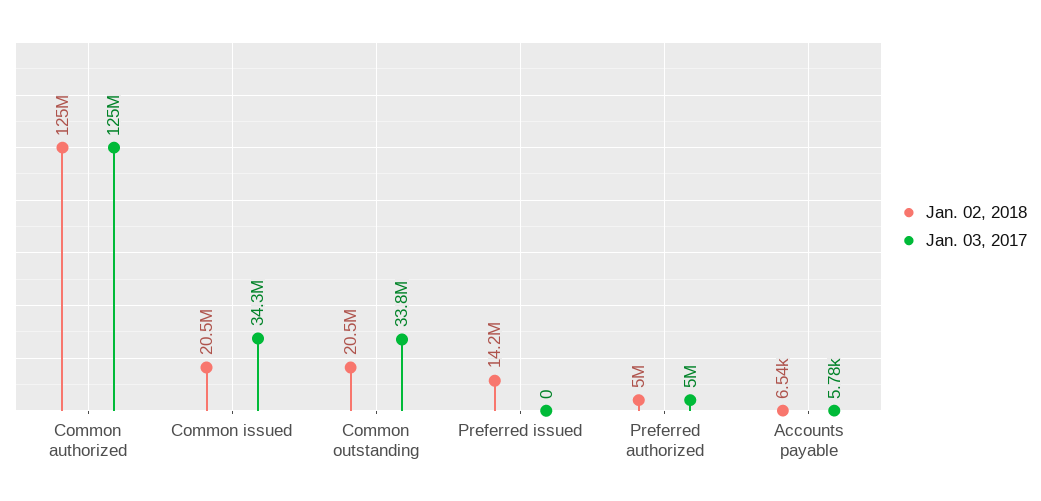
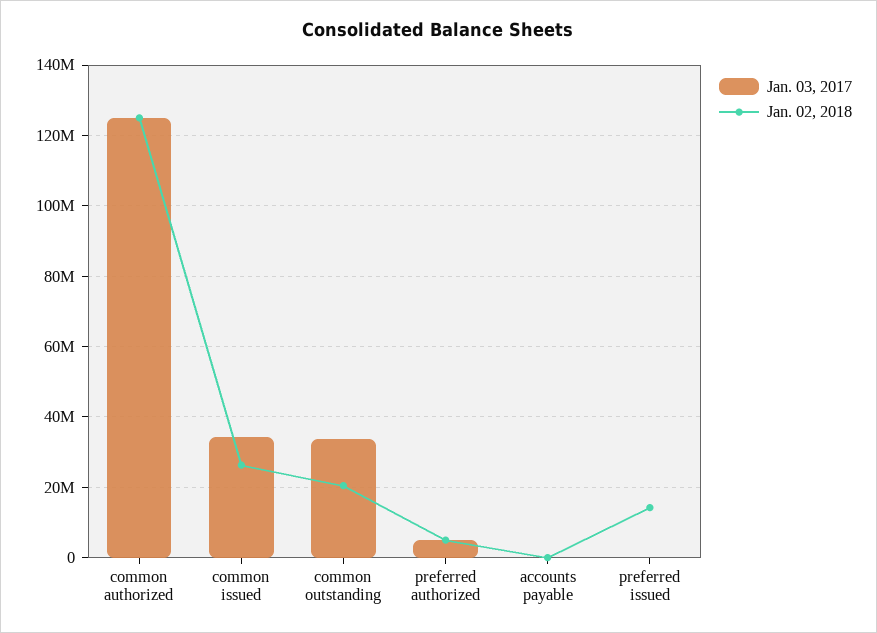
  {
    "Jan. 02, 2018": {
      "Common authorized": 125000000,
-     "Common issued": 20500000,
+     "Common issued": 26000000,
      "Common outstanding": 20500000,
      "Preferred issued": 14200000,
      "Preferred authorized": 5000000,
      "Accounts payable": 6540
    },
    "Jan. 03, 2017": {
      "Common authorized": 125000000,
      "Common issued": 34300000,
      "Common outstanding": 33800000,
      "Preferred issued": 0,
      "Preferred authorized": 5000000,
      "Accounts payable": 5780
    }
  }

